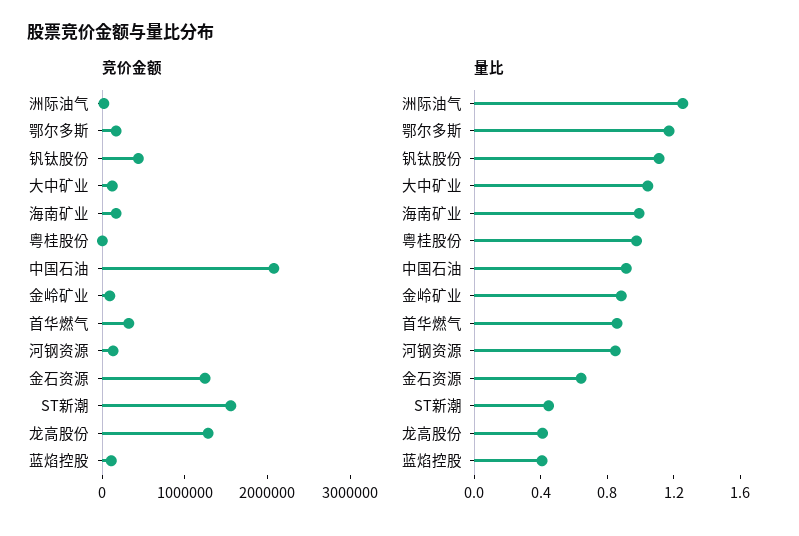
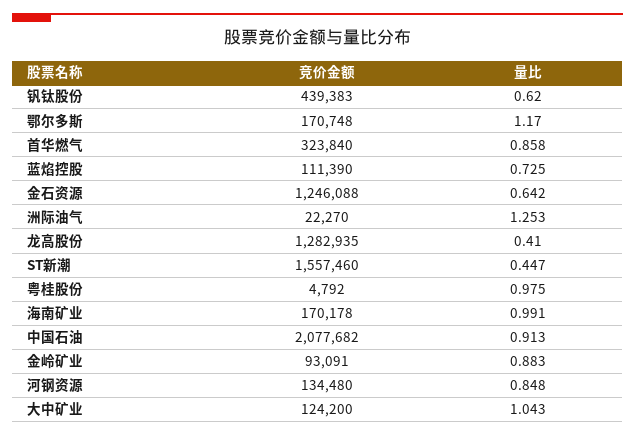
  {
    "竞价金额": {
      "洲际油气": 22270,
      "鄂尔多斯": 170748,
      "钒钛股份": 439383,
      "大中矿业": 124200,
      "海南矿业": 170178,
      "粤桂股份": 4792,
      "中国石油": 2077682,
      "金岭矿业": 93091,
      "首华燃气": 323840,
      "河钢资源": 134480,
      "金石资源": 1246088,
      "ST新潮": 1557460,
      "龙高股份": 1282935,
      "蓝焰控股": 111390
    },
    "量比": {
      "洲际油气": 1.253,
      "鄂尔多斯": 1.17,
-     "钒钛股份": 1.1,
+     "钒钛股份": 0.62,
      "大中矿业": 1.043,
      "海南矿业": 0.991,
      "粤桂股份": 0.975,
      "中国石油": 0.913,
      "金岭矿业": 0.883,
      "首华燃气": 0.858,
      "河钢资源": 0.848,
      "金石资源": 0.642,
      "ST新潮": 0.447,
      "龙高股份": 0.41,
-     "蓝焰控股": 0.4
+     "蓝焰控股": 0.725
    }
  }

